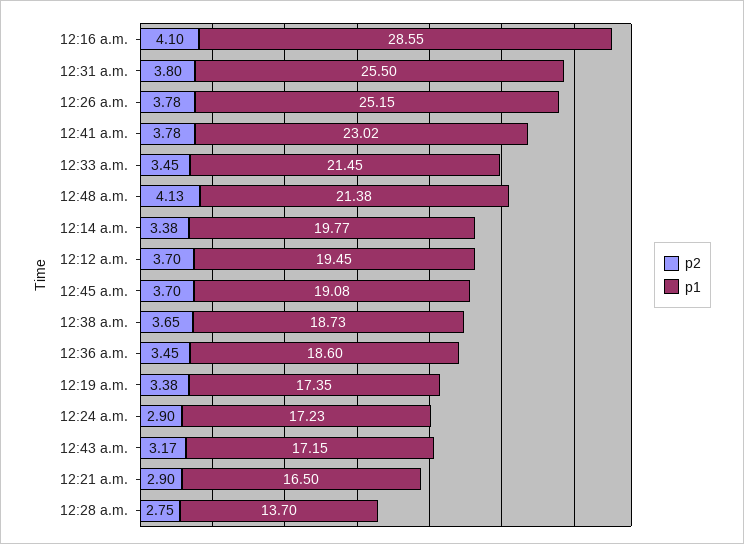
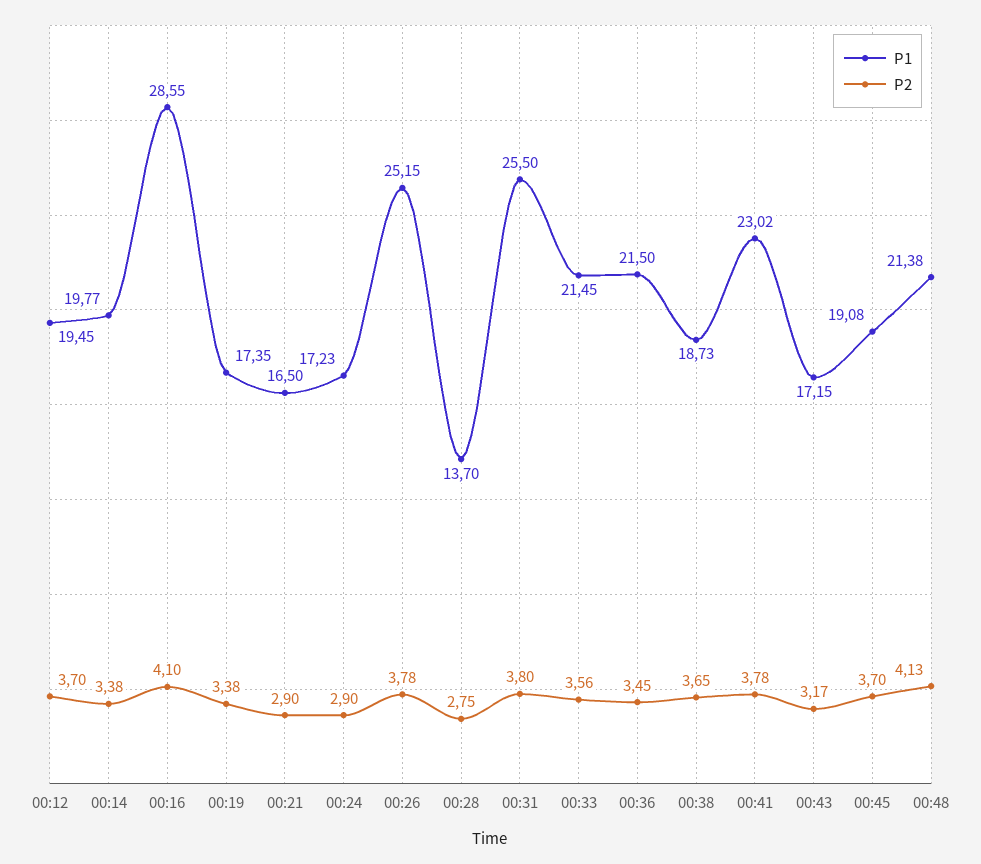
  {
    "p2": {
      "12:16 a.m.": 4.1,
      "12:31 a.m.": 3.8,
      "12:26 a.m.": 3.78,
      "12:41 a.m.": 3.78,
-     "12:33 a.m.": 3.45,
+     "12:33 a.m.": 3.56,
      "12:48 a.m.": 4.13,
      "12:14 a.m.": 3.38,
      "12:12 a.m.": 3.7,
      "12:45 a.m.": 3.7,
      "12:38 a.m.": 3.65,
      "12:36 a.m.": 3.45,
      "12:19 a.m.": 3.38,
      "12:24 a.m.": 2.9,
      "12:43 a.m.": 3.17,
      "12:21 a.m.": 2.9,
      "12:28 a.m.": 2.75
    },
    "p1": {
      "12:16 a.m.": 28.55,
      "12:31 a.m.": 25.5,
      "12:26 a.m.": 25.15,
      "12:41 a.m.": 23.02,
      "12:33 a.m.": 21.45,
      "12:48 a.m.": 21.38,
      "12:14 a.m.": 19.77,
      "12:12 a.m.": 19.45,
      "12:45 a.m.": 19.08,
      "12:38 a.m.": 18.73,
-     "12:36 a.m.": 18.6,
+     "12:36 a.m.": 21.5,
      "12:19 a.m.": 17.35,
      "12:24 a.m.": 17.23,
      "12:43 a.m.": 17.15,
      "12:21 a.m.": 16.5,
      "12:28 a.m.": 13.7
    }
  }

